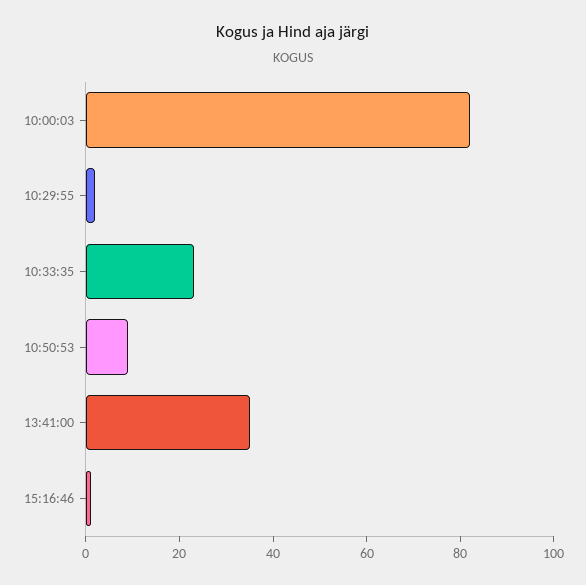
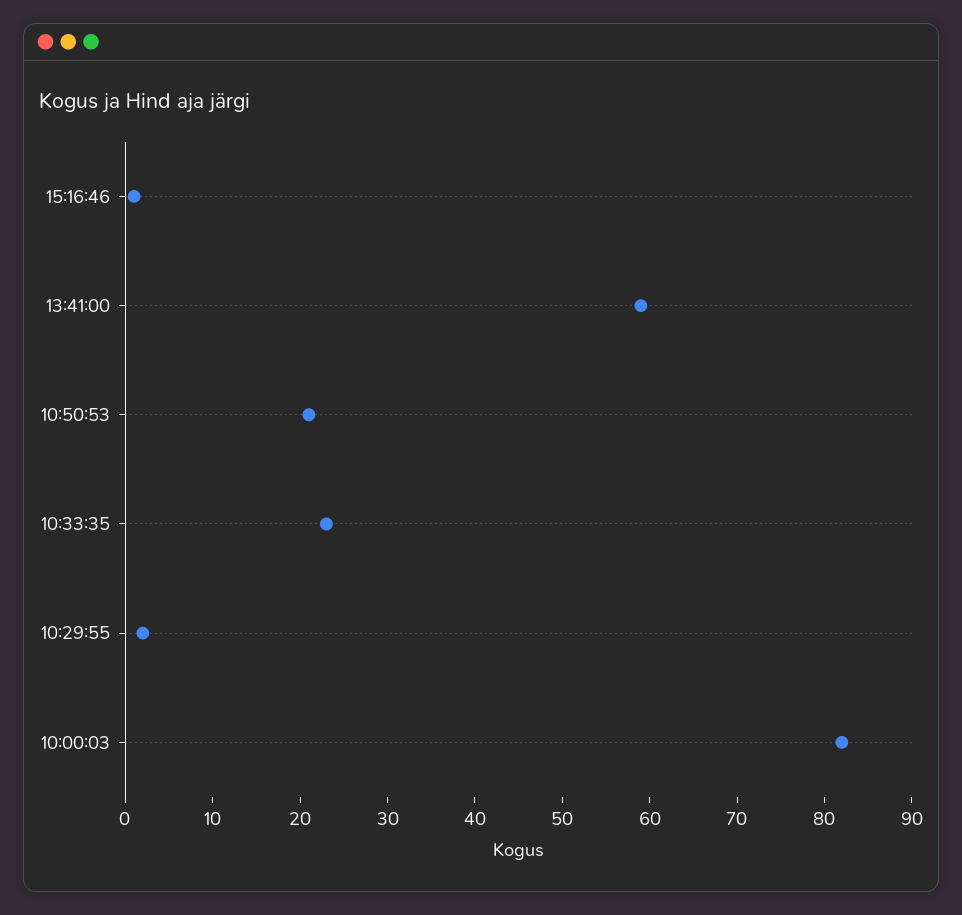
  {
    "10:00:03": 82,
    "10:29:55": 2,
    "10:33:35": 23,
-   "10:50:53": 10,
+   "10:50:53": 21,
-   "13:41:00": 35,
+   "13:41:00": 59,
    "15:16:46": 1
  }

